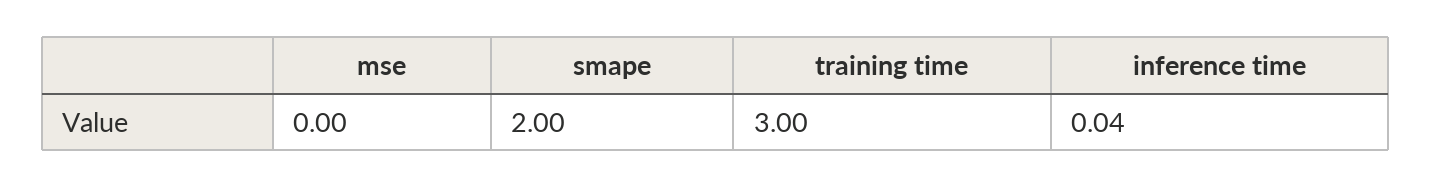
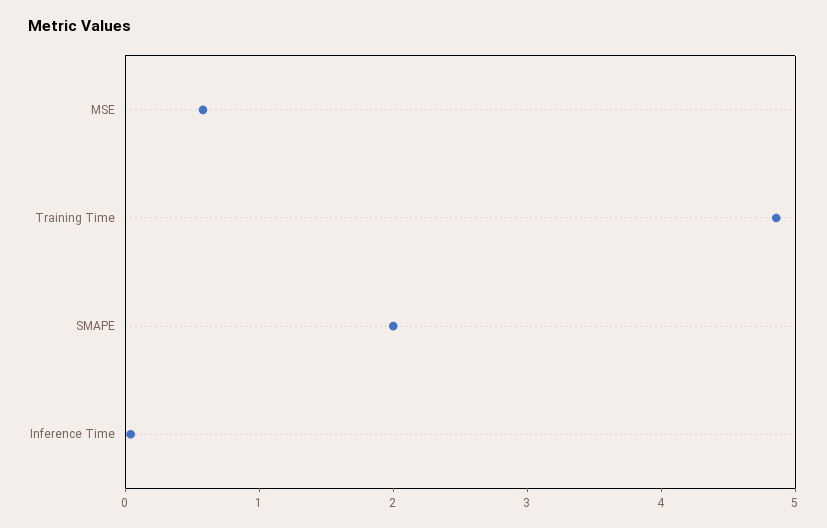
  {
-   "mse": 0,
+   "mse": 0.6,
    "smape": 2,
-   "training time": 3,
+   "training time": 4.8,
    "inference time": 0.04
  }

